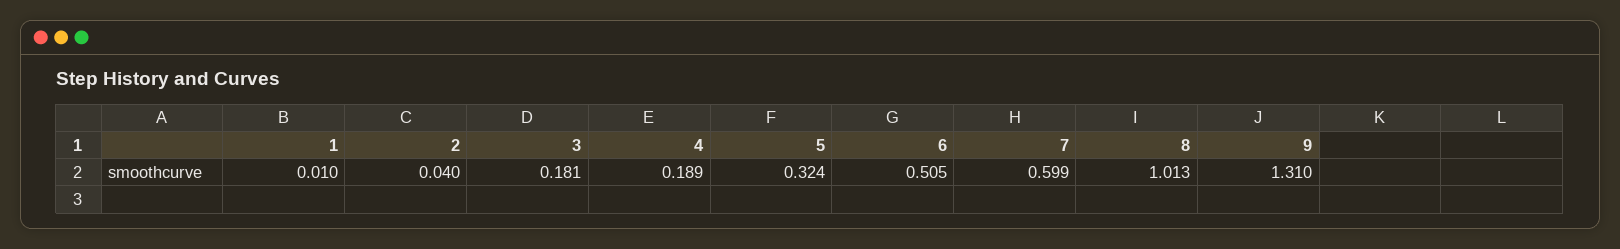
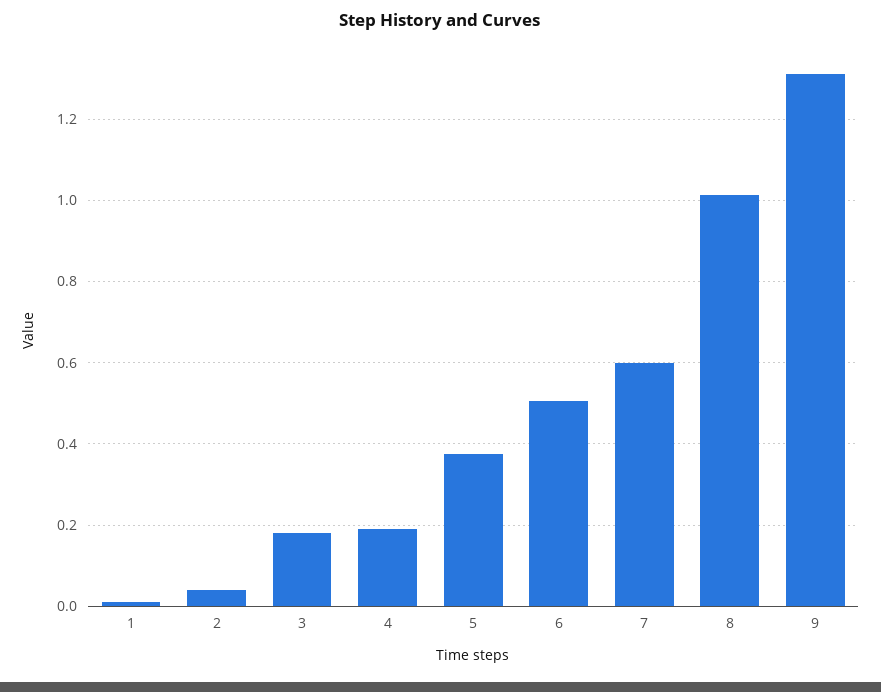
  {
    "1": 0.01,
    "2": 0.04,
    "3": 0.181,
    "4": 0.189,
-   "5": 0.324,
+   "5": 0.38,
    "6": 0.505,
    "7": 0.599,
    "8": 1.013,
    "9": 1.31
  }

